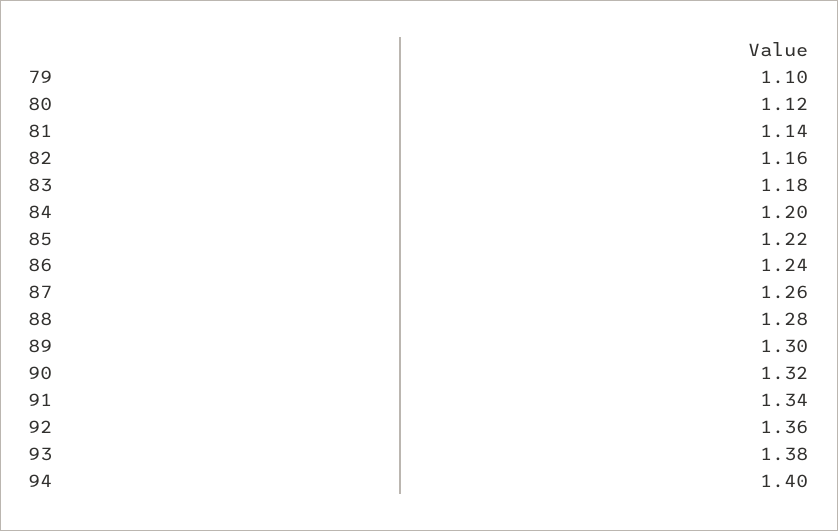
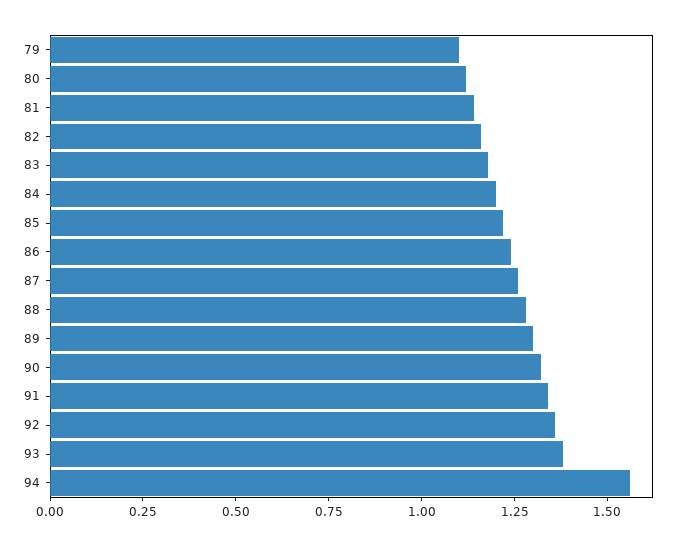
  {
    "79": 1.1,
    "80": 1.12,
    "81": 1.14,
    "82": 1.16,
    "83": 1.18,
    "84": 1.2,
    "85": 1.22,
    "86": 1.24,
    "87": 1.26,
    "88": 1.28,
    "89": 1.3,
    "90": 1.32,
    "91": 1.34,
    "92": 1.36,
    "93": 1.38,
-   "94": 1.4
+   "94": 1.55
  }

